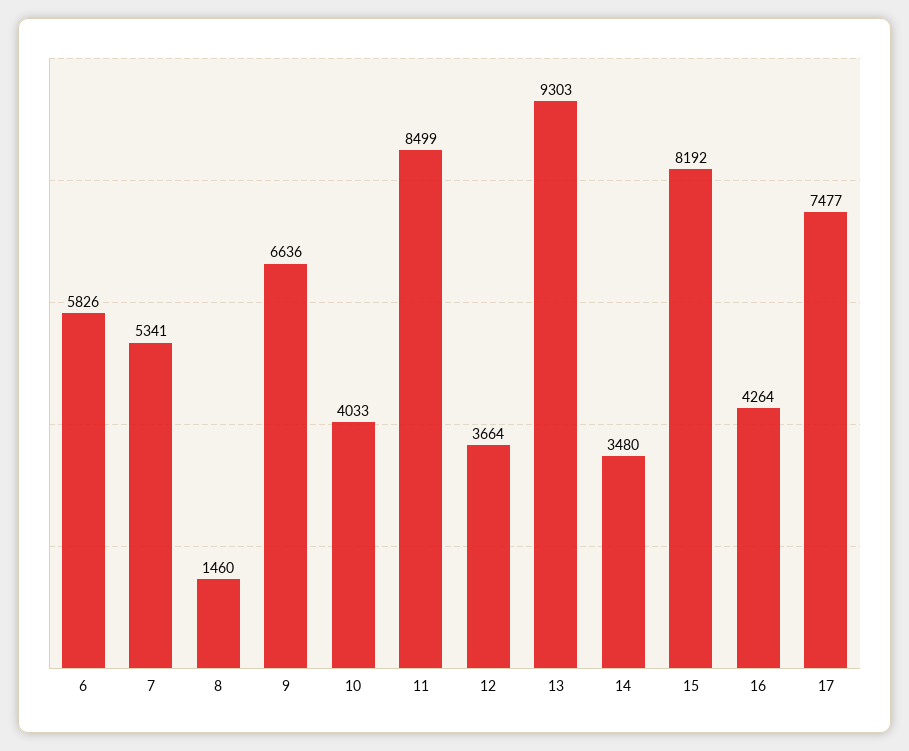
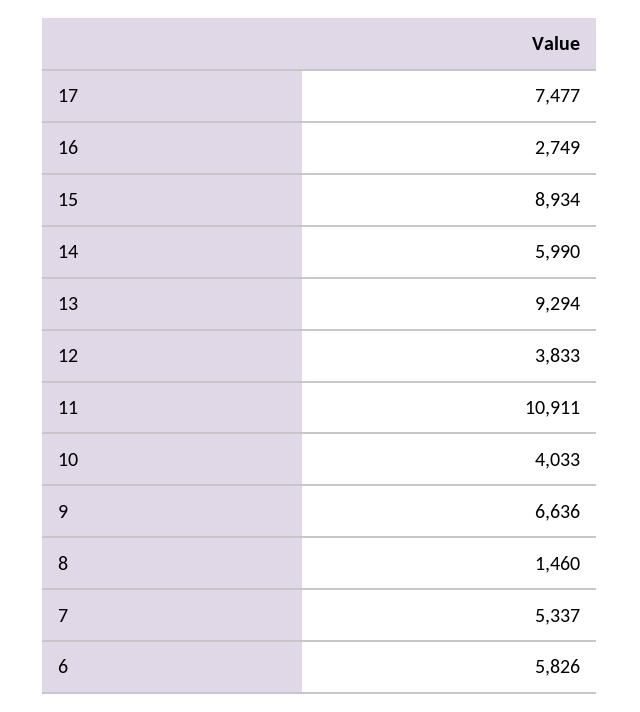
  {
    "6": 5826,
-   "7": 5341,
+   "7": 5337,
    "8": 1460,
    "9": 6636,
    "10": 4033,
-   "11": 8499,
+   "11": 10911,
-   "12": 3664,
+   "12": 3833,
-   "13": 9303,
+   "13": 9294,
-   "14": 3480,
+   "14": 5990,
-   "15": 8192,
+   "15": 8934,
-   "16": 4264,
+   "16": 2749,
    "17": 7477
  }

